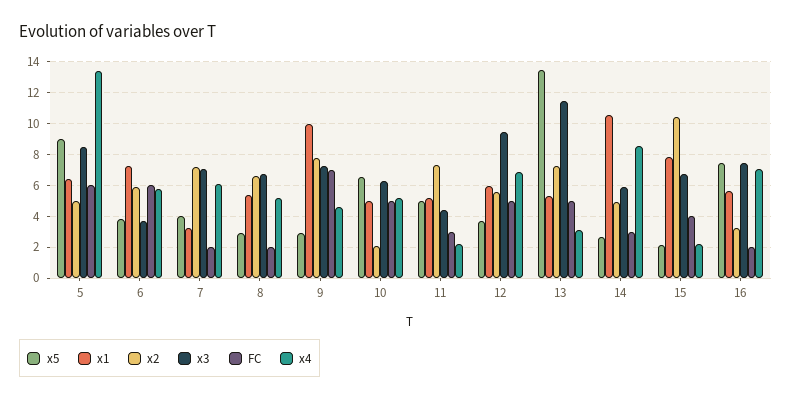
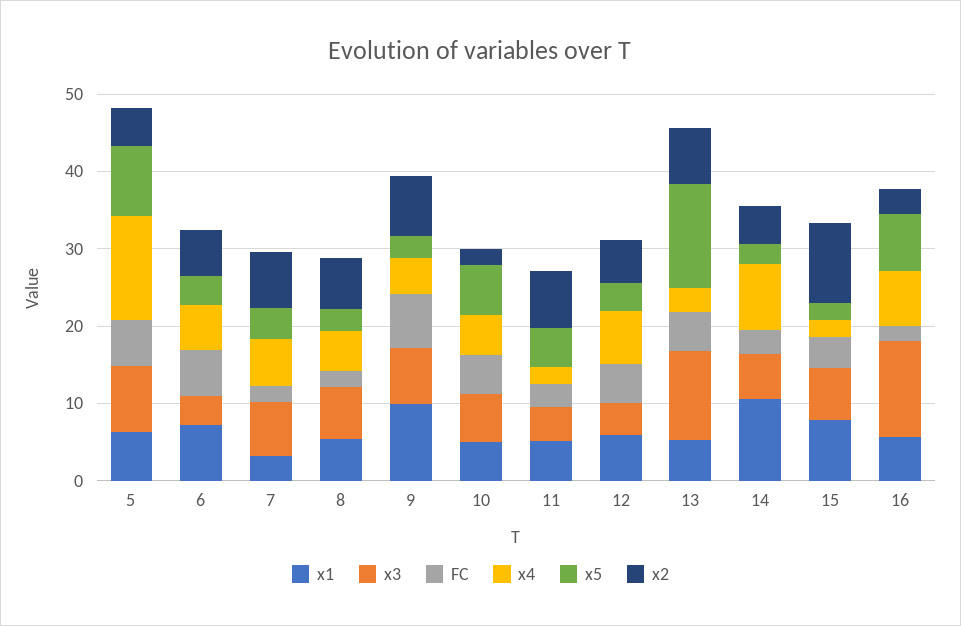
  {
    "x5": {
      "5": 9,
      "6": 4,
      "7": 4,
      "8": 3,
      "9": 3,
      "10": 6.5,
      "11": 5,
      "12": 3.5,
      "13": 13.5,
      "14": 2.5,
      "15": 2,
      "16": 7.5
    },
    "x1": {
      "5": 6.5,
      "6": 7,
      "7": 3,
      "8": 5.5,
      "9": 10,
      "10": 5,
      "11": 5,
      "12": 6,
      "13": 5.5,
      "14": 10.5,
      "15": 8,
      "16": 5.5
    },
    "x2": {
      "5": 5,
      "6": 6,
      "7": 7,
      "8": 6.5,
      "9": 8,
      "10": 2,
      "11": 7.5,
      "12": 5.5,
      "13": 7.5,
      "14": 5,
      "15": 10.5,
      "16": 3.5
    },
    "x3": {
      "5": 8.5,
      "6": 3.5,
      "7": 7,
      "8": 7,
      "9": 7,
      "10": 6.5,
      "11": 4.5,
-     "12": 9.5,
+     "12": 4,
      "13": 11.5,
      "14": 6,
      "15": 7,
-     "16": 7.5
+     "16": 12
    },
    "FC": {
      "5": 6,
      "6": 6,
      "7": 2,
      "8": 2,
      "9": 7,
      "10": 5,
      "11": 3,
      "12": 5,
      "13": 5,
      "14": 3,
      "15": 4,
      "16": 2
    },
    "x4": {
      "5": 13.5,
      "6": 6,
      "7": 6,
      "8": 5,
      "9": 4.5,
      "10": 5,
      "11": 2,
      "12": 7,
      "13": 3,
      "14": 8.5,
      "15": 2,
      "16": 7
    }
  }

